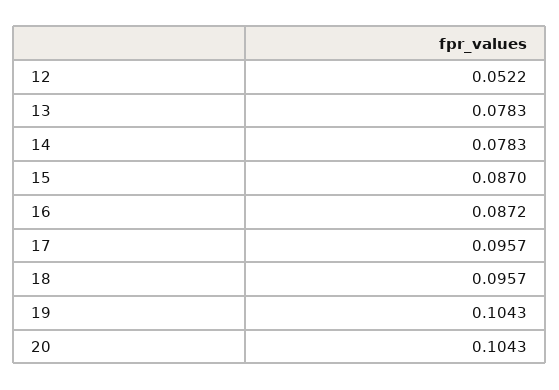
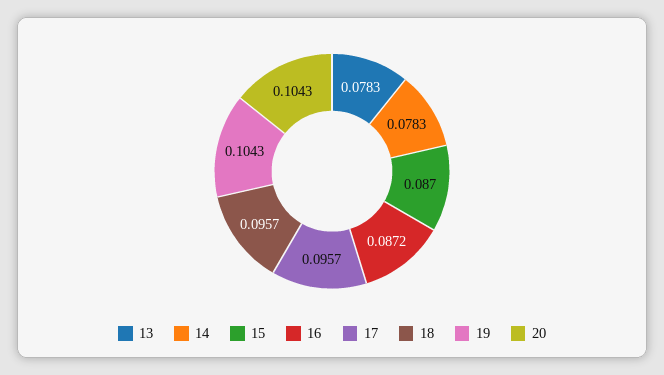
  {
-   "12": 0.0522,
    "13": 0.0783,
    "14": 0.0783,
    "15": 0.087,
    "16": 0.0872,
    "17": 0.0957,
    "18": 0.0957,
    "19": 0.1043,
    "20": 0.1043
  }

